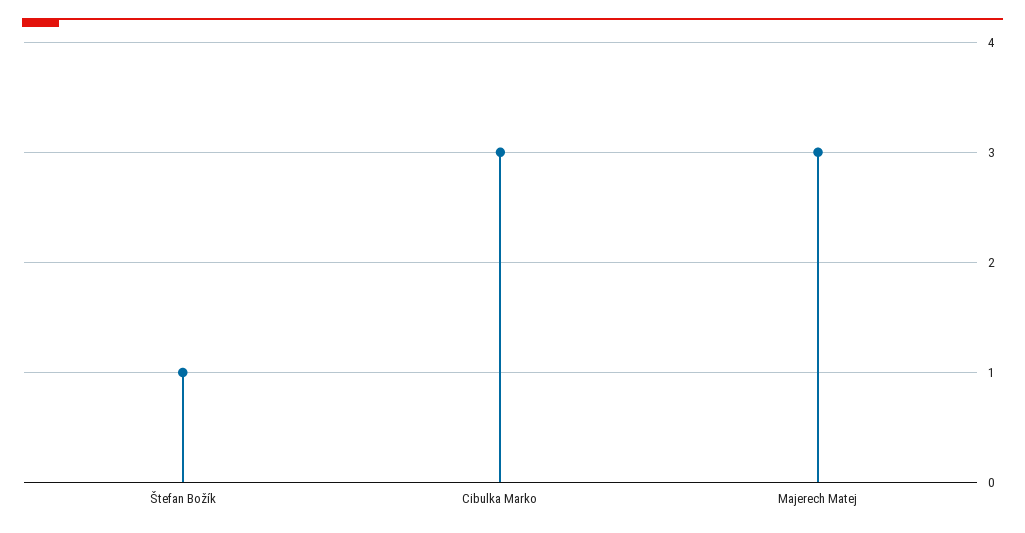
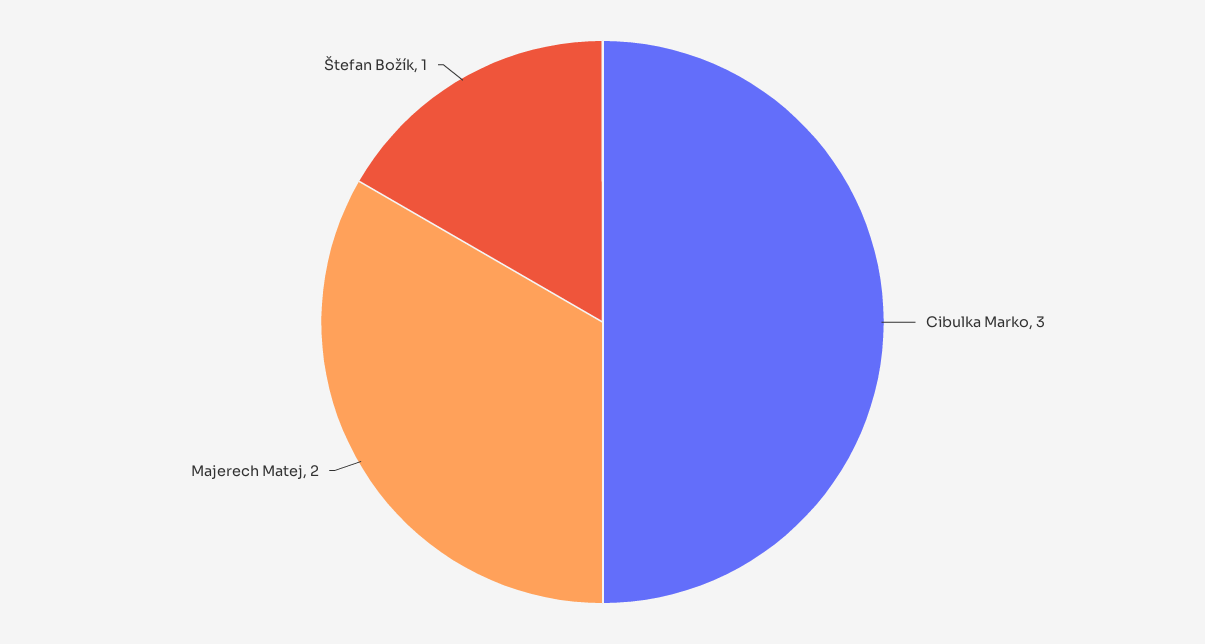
  {
    "Štefan Božík": 1,
    "Cibulka Marko": 3,
-   "Majerech Matej": 3
+   "Majerech Matej": 2
  }

